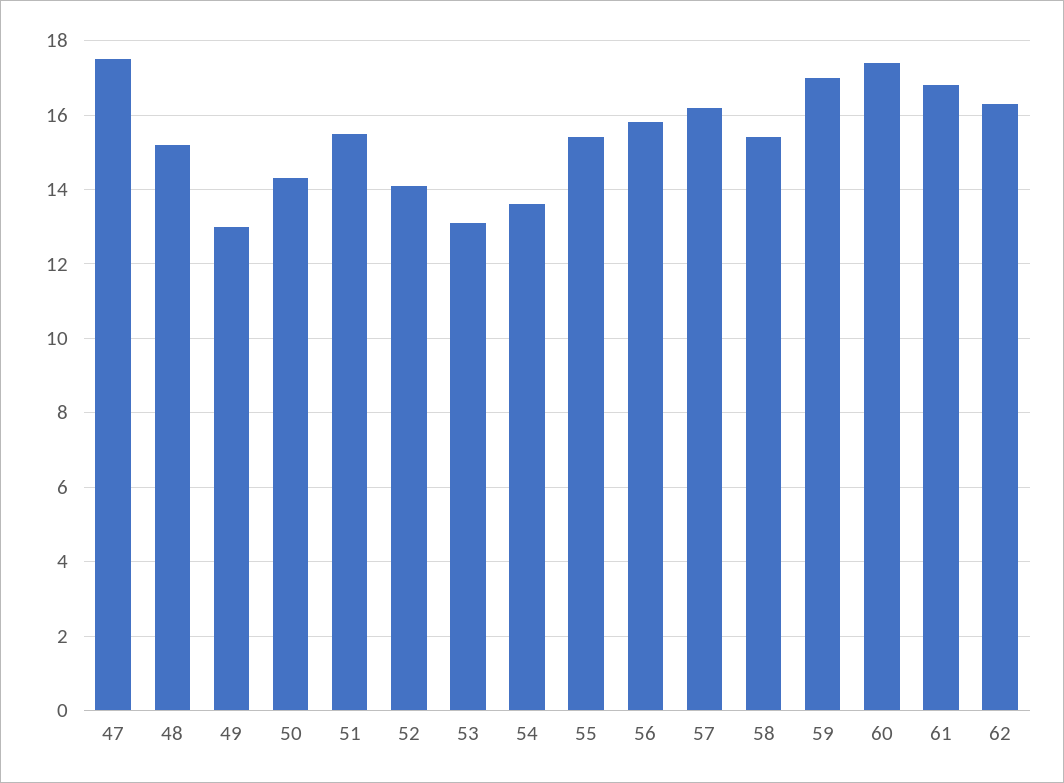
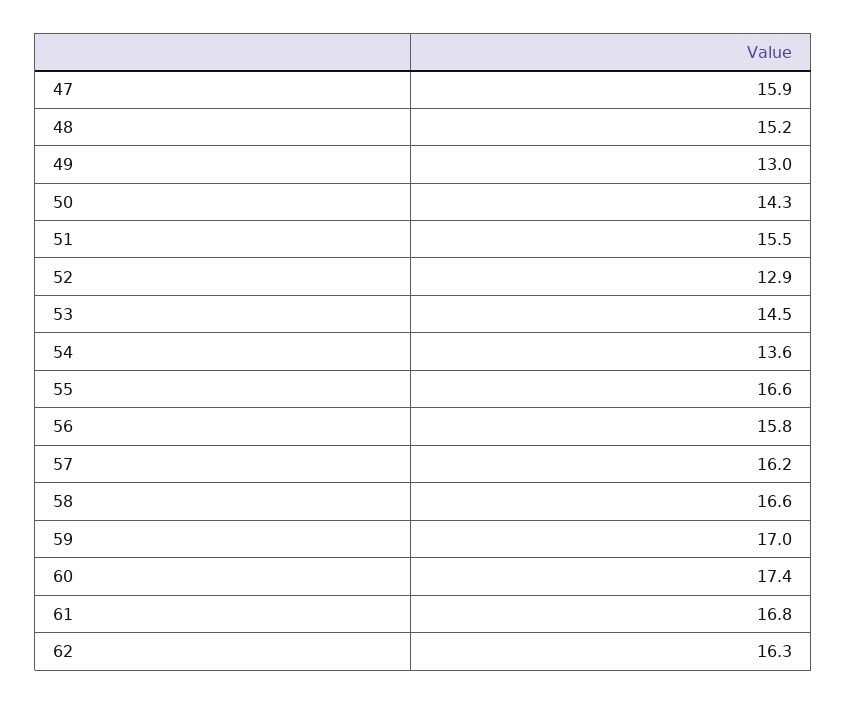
  {
-   "47": 17.5,
+   "47": 15.9,
    "48": 15.2,
    "49": 13,
    "50": 14.3,
    "51": 15.5,
-   "52": 14,
+   "52": 12.9,
-   "53": 13,
+   "53": 14.5,
    "54": 13.6,
-   "55": 15.5,
+   "55": 16.6,
    "56": 15.8,
    "57": 16.2,
-   "58": 15.5,
+   "58": 16.6,
    "59": 17,
    "60": 17.4,
    "61": 16.8,
    "62": 16.3
  }

